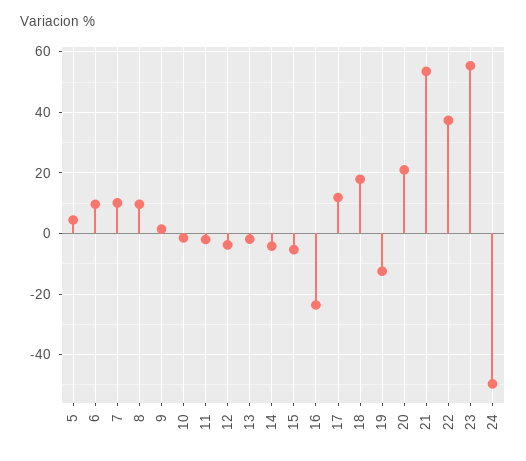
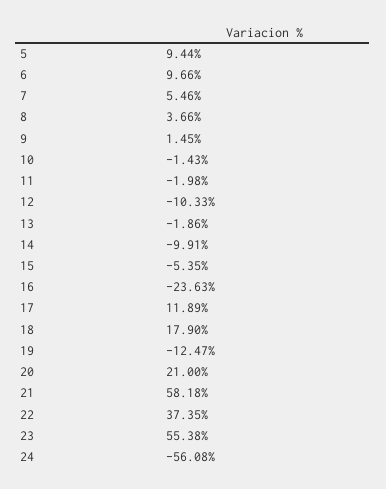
  {
-   "5": 4,
+   "5": 9.44,
    "6": 9.66,
-   "7": 10,
+   "7": 5.46,
-   "8": 10,
+   "8": 3.66,
    "9": 1.45,
    "10": -1.43,
    "11": -1.98,
-   "12": -4,
+   "12": -10.33,
    "13": -1.86,
-   "14": -4,
+   "14": -9.91,
    "15": -5.35,
    "16": -23.63,
    "17": 11.89,
    "18": 17.9,
    "19": -12.47,
    "20": 21,
-   "21": 54,
+   "21": 58.18,
    "22": 37.35,
    "23": 55.38,
-   "24": -50
+   "24": -56.08
  }

